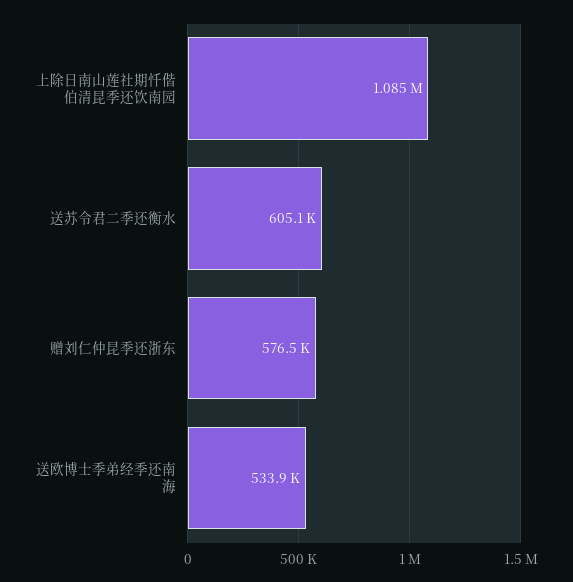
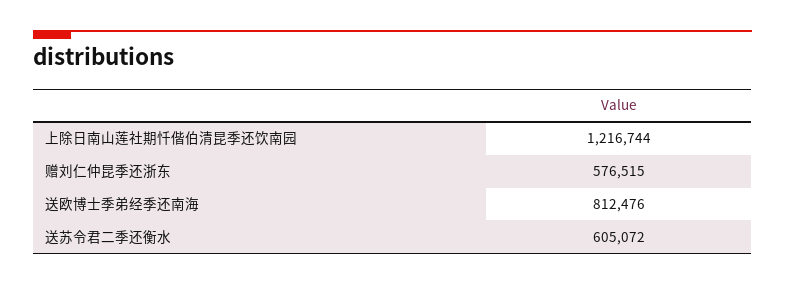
  {
-   "上除日南山莲社期忏偕伯清昆季还饮南园": 1085000,
+   "上除日南山莲社期忏偕伯清昆季还饮南园": 1216744,
    "送苏令君二季还衡水": 605072,
    "赠刘仁仲昆季还浙东": 576515,
-   "送欧博士季弟经季还南海": 533900
+   "送欧博士季弟经季还南海": 812476
  }

